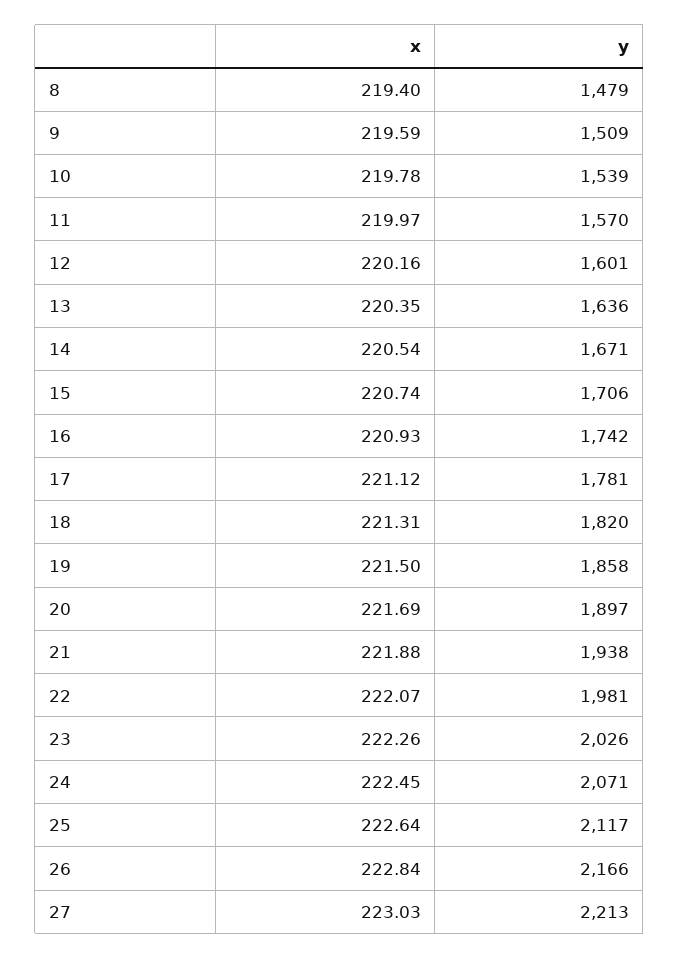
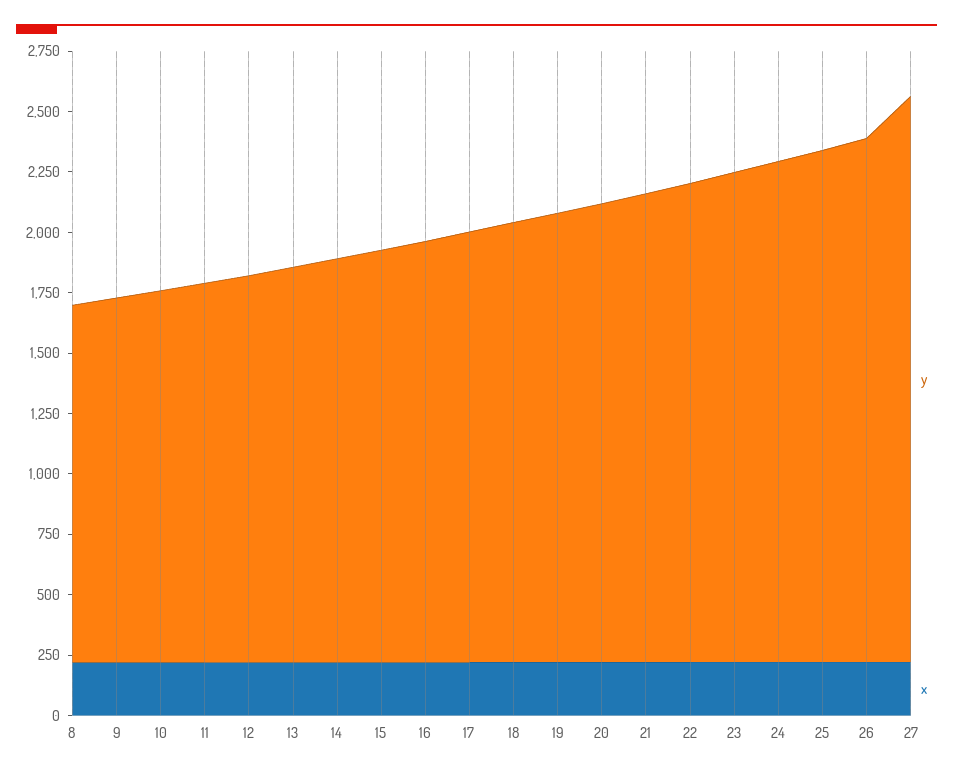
  {
    "x": {
      "8": 219.4,
      "9": 219.59,
      "10": 219.78,
      "11": 219.97,
      "12": 220.16,
      "13": 220.35,
      "14": 220.54,
      "15": 220.74,
      "16": 220.93,
      "17": 221.12,
      "18": 221.31,
      "19": 221.5,
      "20": 221.69,
      "21": 221.88,
      "22": 222.07,
      "23": 222.26,
      "24": 222.45,
      "25": 222.64,
      "26": 222.84,
      "27": 223.03
    },
    "y": {
      "8": 1479,
      "9": 1509,
      "10": 1539,
      "11": 1570,
      "12": 1601,
      "13": 1636,
      "14": 1671,
      "15": 1706,
      "16": 1742,
      "17": 1781,
      "18": 1820,
      "19": 1858,
      "20": 1897,
      "21": 1938,
      "22": 1981,
      "23": 2026,
      "24": 2071,
      "25": 2117,
      "26": 2166,
-     "27": 2213
+     "27": 2350
    }
  }

